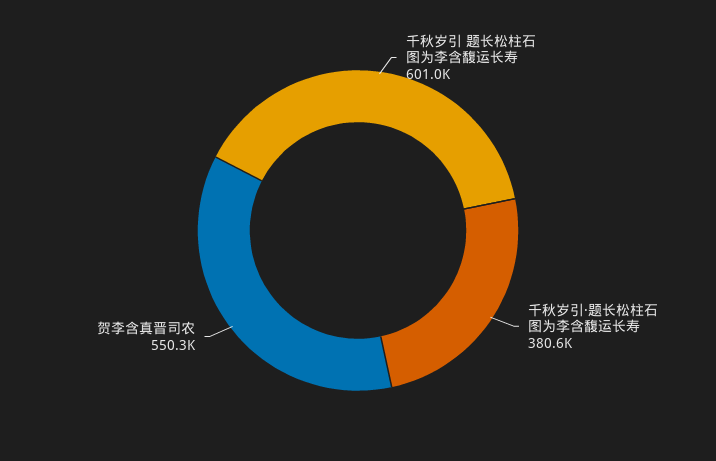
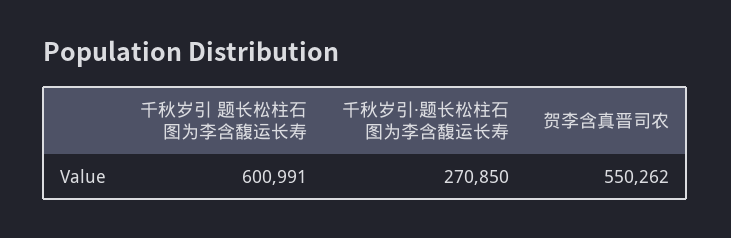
  {
    "千秋岁引 题长松柱石图为李含馥运长寿": 600991,
-   "千秋岁引·题长松柱石图为李含馥运长寿": 380600,
+   "千秋岁引·题长松柱石图为李含馥运长寿": 270850,
    "贺李含真晋司农": 550262
  }

